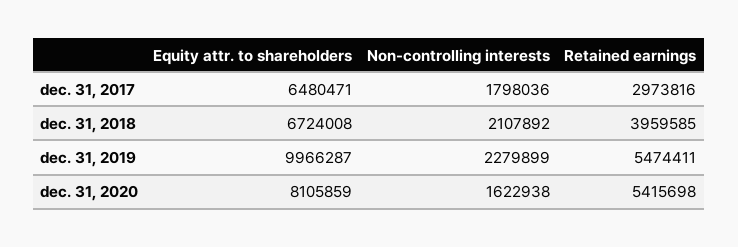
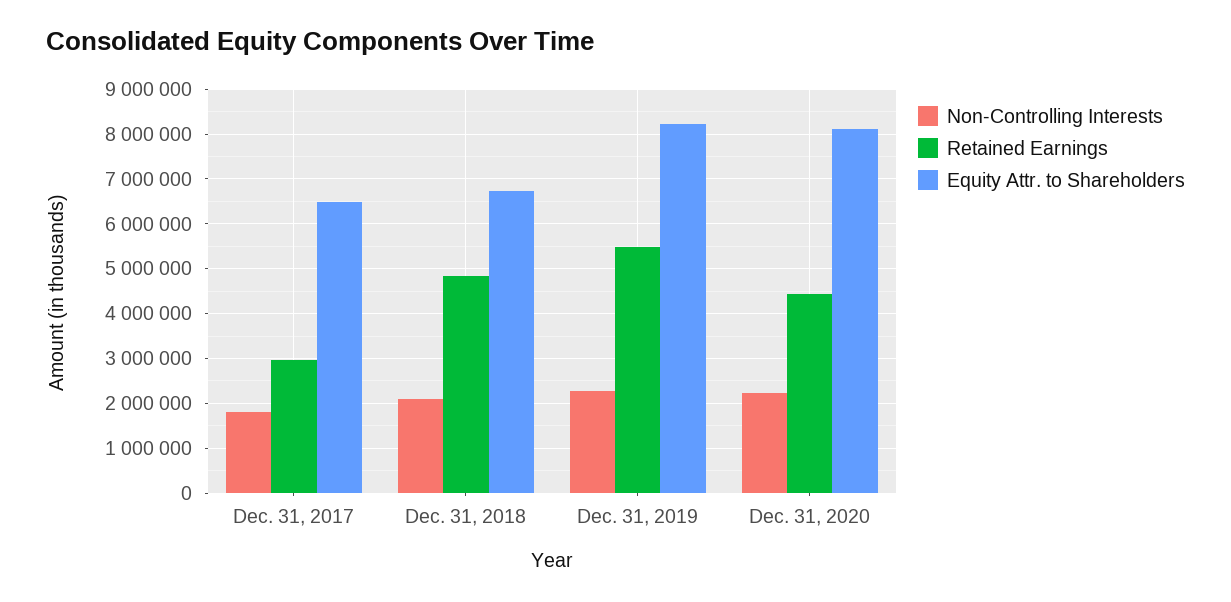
  {
    "Equity attr. to shareholders": {
      "dec. 31, 2017": 6480471,
      "dec. 31, 2018": 6724008,
-     "dec. 31, 2019": 9966287,
+     "dec. 31, 2019": 8200000,
      "dec. 31, 2020": 8105859
    },
    "Non-controlling interests": {
      "dec. 31, 2017": 1798036,
      "dec. 31, 2018": 2107892,
      "dec. 31, 2019": 2279899,
-     "dec. 31, 2020": 1622938
+     "dec. 31, 2020": 2200000
    },
    "Retained earnings": {
      "dec. 31, 2017": 2973816,
-     "dec. 31, 2018": 3959585,
+     "dec. 31, 2018": 4800000,
      "dec. 31, 2019": 5474411,
-     "dec. 31, 2020": 5415698
+     "dec. 31, 2020": 4400000
    }
  }

